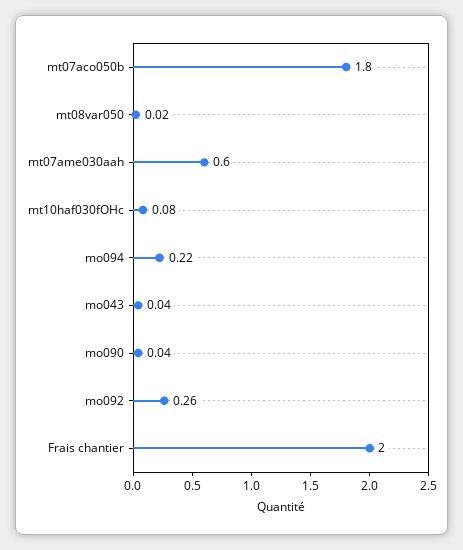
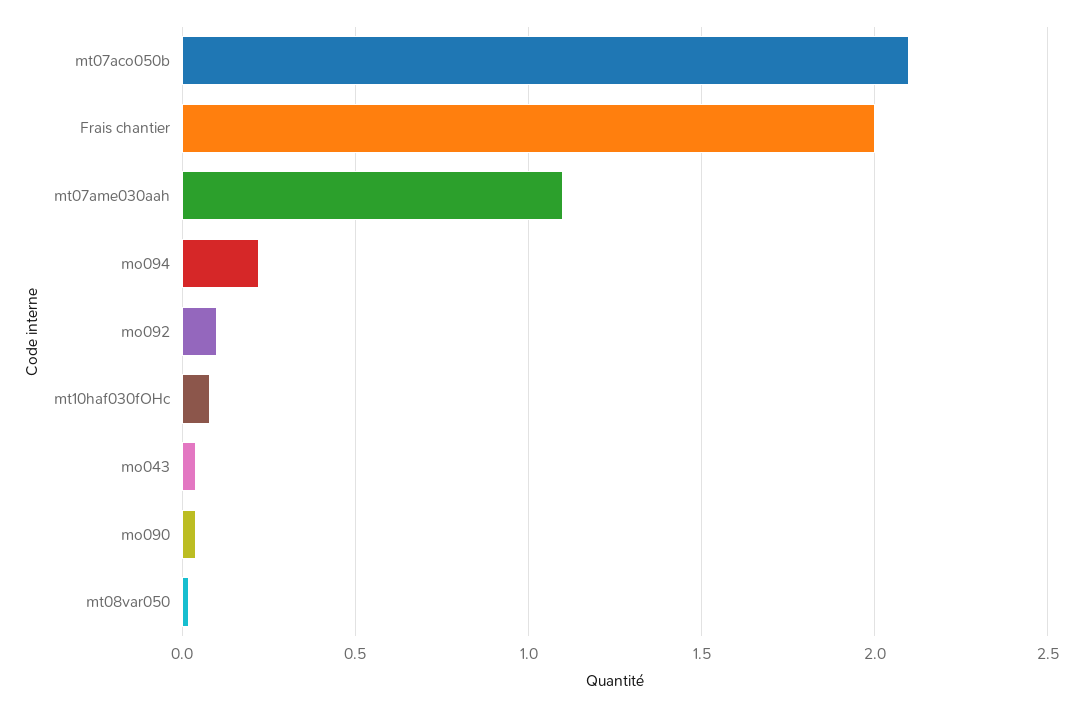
  {
-   "mt07aco050b": 1.8,
+   "mt07aco050b": 2.1,
    "mt08var050": 0.02,
-   "mt07ame030aah": 0.6,
+   "mt07ame030aah": 1.1,
    "mt10haf030fOHc": 0.08,
    "mo094": 0.22,
    "mo043": 0.04,
    "mo090": 0.04,
-   "mo092": 0.26,
+   "mo092": 0.1,
    "Frais chantier": 2
  }

